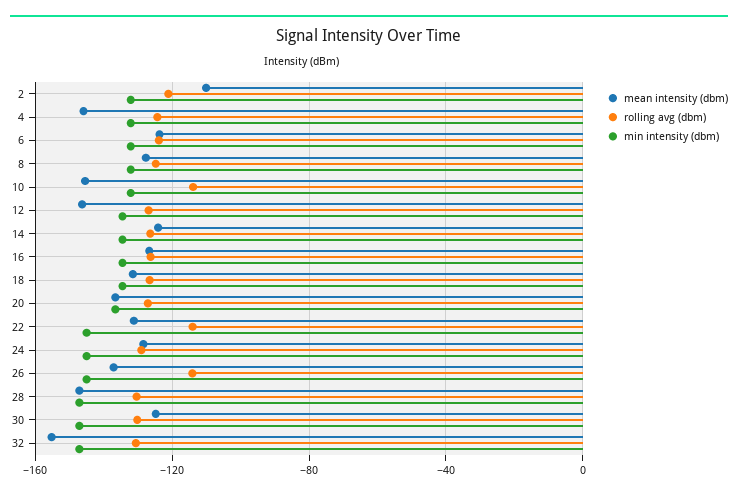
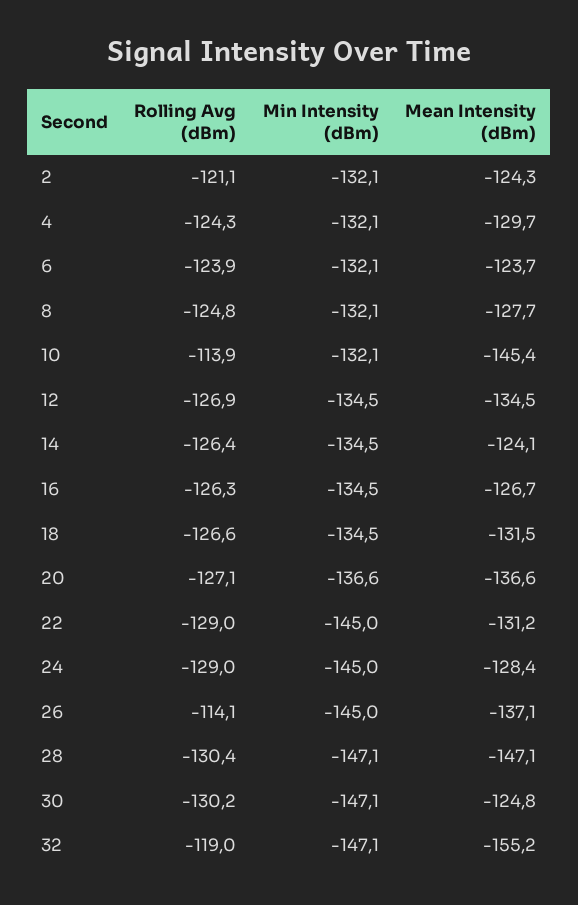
  {
    "mean intensity (dbm)": {
-     "2": -110,
+     "2": -124.3,
-     "4": -145,
+     "4": -129.7,
      "6": -123.7,
      "8": -127.7,
      "10": -145.4,
-     "12": -145,
+     "12": -134.5,
      "14": -124.1,
      "16": -126.7,
      "18": -131.5,
      "20": -136.6,
      "22": -131.2,
      "24": -128.4,
      "26": -137.1,
      "28": -147.1,
      "30": -124.8,
      "32": -155.2
    },
    "rolling avg (dbm)": {
      "2": -121.1,
      "4": -124.3,
      "6": -123.9,
      "8": -124.8,
      "10": -113.9,
      "12": -126.9,
      "14": -126.4,
      "16": -126.3,
      "18": -126.6,
      "20": -127.1,
-     "22": -115,
+     "22": -129,
      "24": -129,
      "26": -114.1,
      "28": -130.4,
      "30": -130.2,
-     "32": -130
+     "32": -119
    },
    "min intensity (dbm)": {
      "2": -132.1,
      "4": -132.1,
      "6": -132.1,
      "8": -132.1,
      "10": -132.1,
      "12": -134.5,
      "14": -134.5,
      "16": -134.5,
      "18": -134.5,
      "20": -136.6,
      "22": -145,
      "24": -145,
      "26": -145,
      "28": -147.1,
      "30": -147.1,
      "32": -147.1
    }
  }

